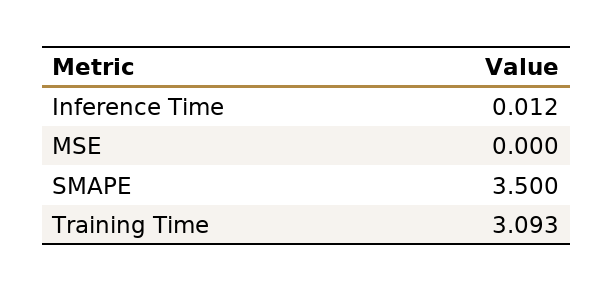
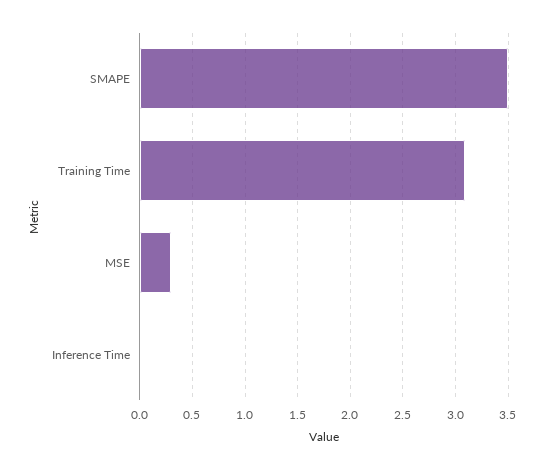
  {
    "Inference Time": 0.012,
-   "MSE": 0,
+   "MSE": 0.3,
    "SMAPE": 3.5,
    "Training Time": 3.093
  }

